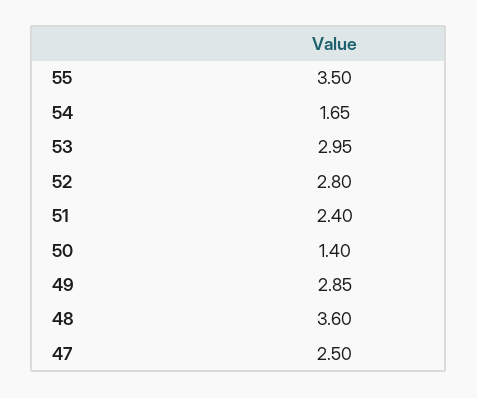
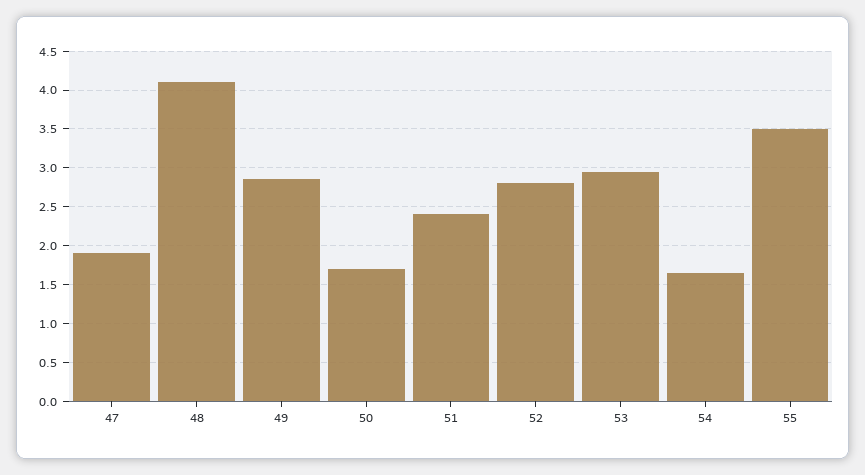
  {
    "55": 3.5,
    "54": 1.65,
    "53": 2.95,
    "52": 2.8,
    "51": 2.4,
-   "50": 1.4,
+   "50": 1.7,
    "49": 2.85,
-   "48": 3.6,
+   "48": 4.1,
-   "47": 2.5
+   "47": 1.9
  }

